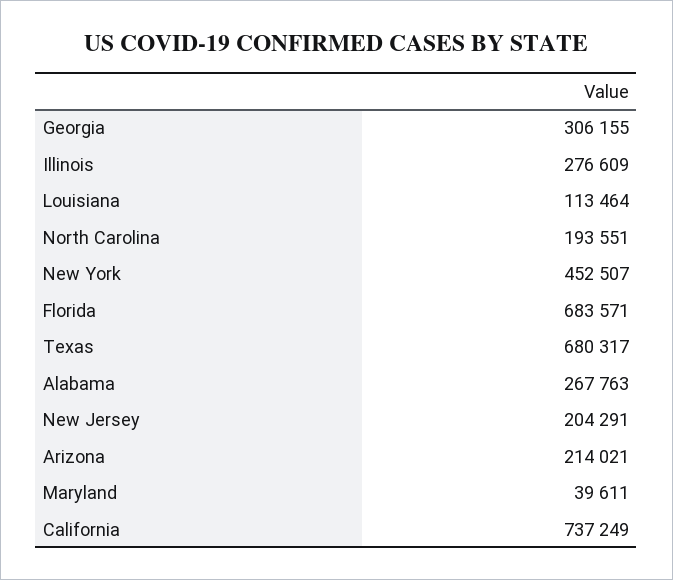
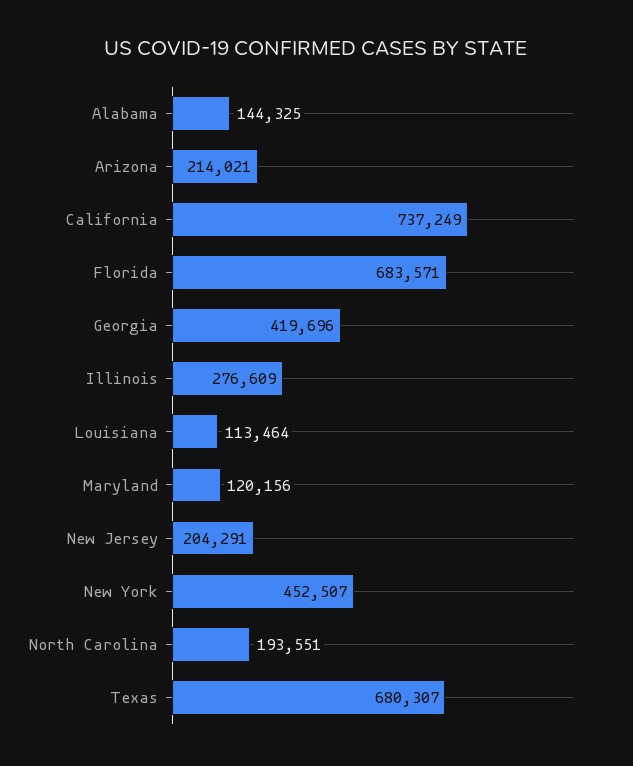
  {
-   "Georgia": 306155,
+   "Georgia": 419696,
    "Illinois": 276609,
    "Louisiana": 113464,
    "North Carolina": 193551,
    "New York": 452507,
    "Florida": 683571,
-   "Texas": 680317,
+   "Texas": 680307,
-   "Alabama": 267763,
+   "Alabama": 144325,
    "New Jersey": 204291,
    "Arizona": 214021,
-   "Maryland": 39611,
+   "Maryland": 120156,
    "California": 737249
  }

